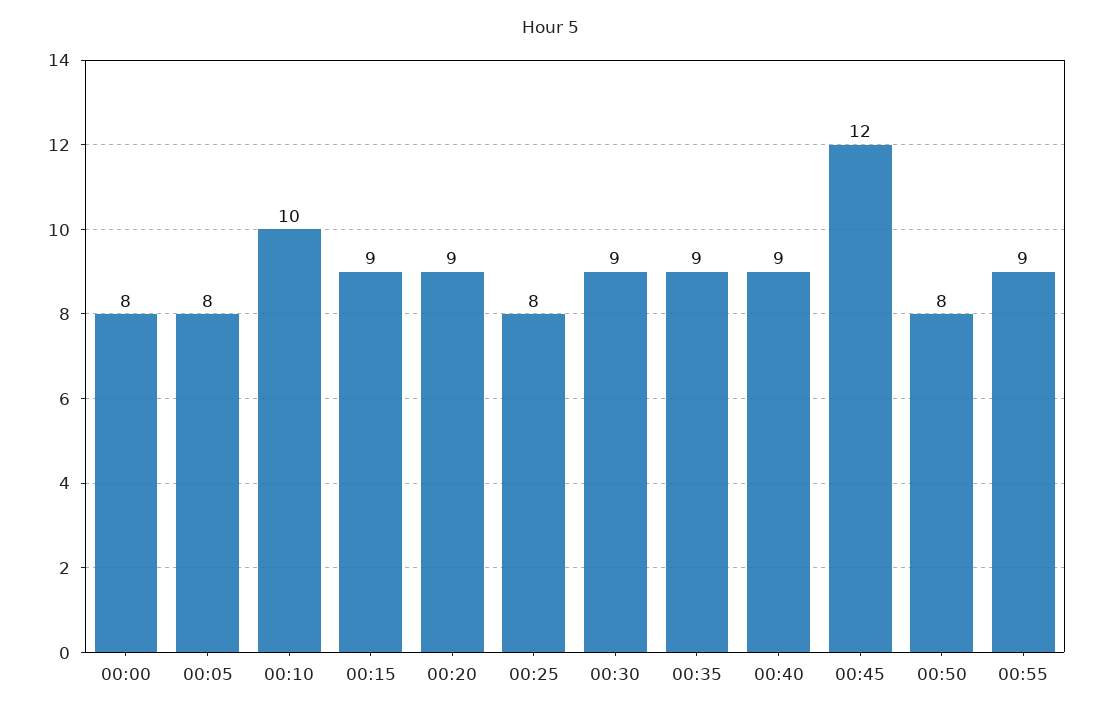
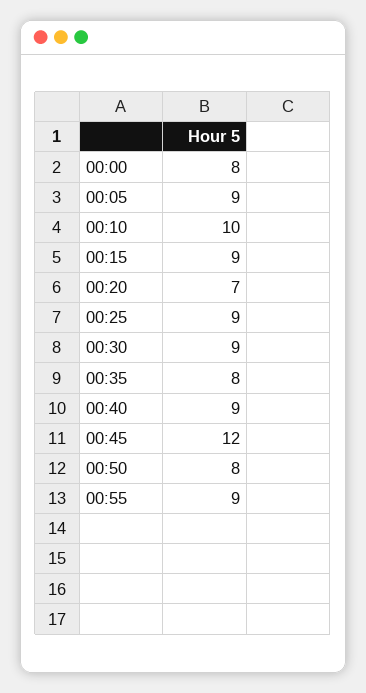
  {
    "00:00": 8,
-   "00:05": 8,
+   "00:05": 9,
    "00:10": 10,
    "00:15": 9,
-   "00:20": 9,
+   "00:20": 7,
-   "00:25": 8,
+   "00:25": 9,
    "00:30": 9,
-   "00:35": 9,
+   "00:35": 8,
    "00:40": 9,
    "00:45": 12,
    "00:50": 8,
    "00:55": 9
  }

